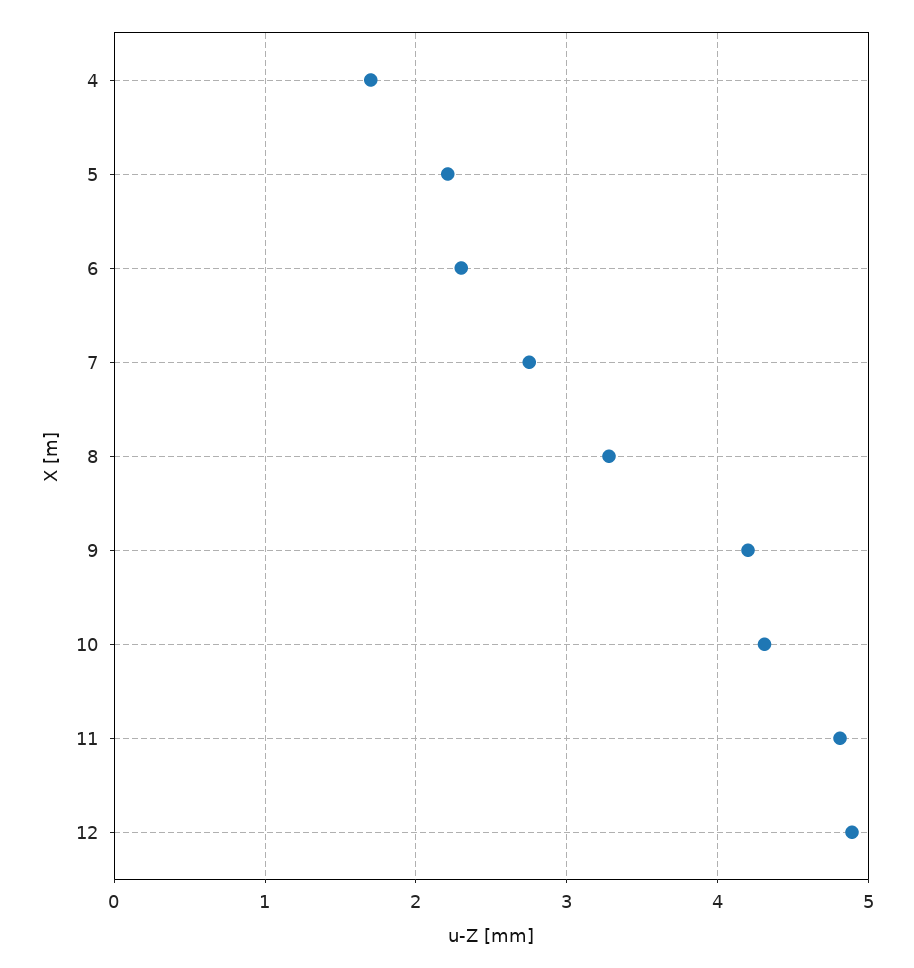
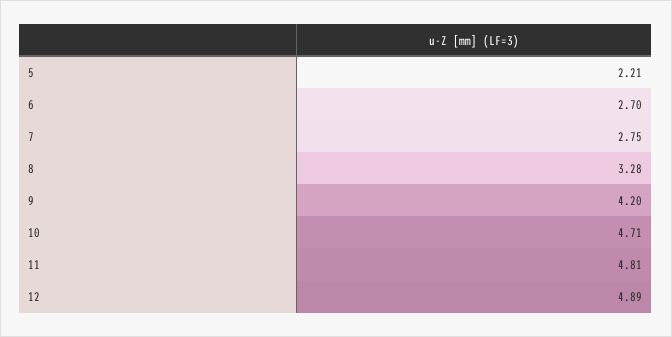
  {
-   "4": 1.7,
    "5": 2.21,
-   "6": 2.3,
+   "6": 2.7,
    "7": 2.75,
    "8": 3.28,
    "9": 4.2,
-   "10": 4.3,
+   "10": 4.71,
    "11": 4.81,
    "12": 4.89
  }

